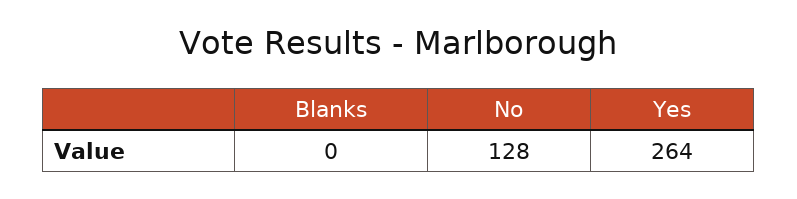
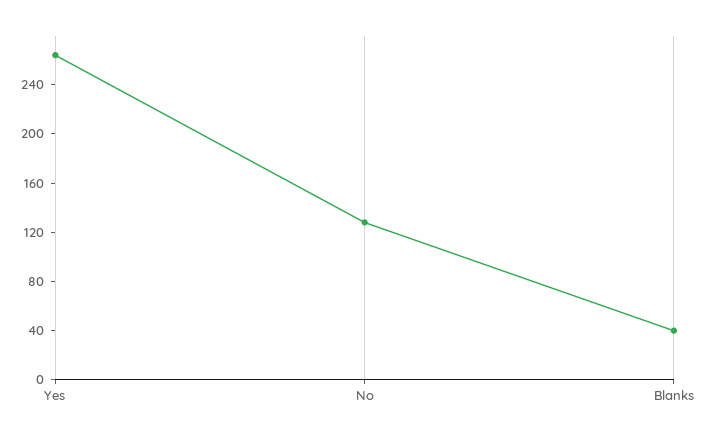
  {
-   "Blanks": 0,
+   "Blanks": 40,
    "No": 128,
    "Yes": 264
  }

